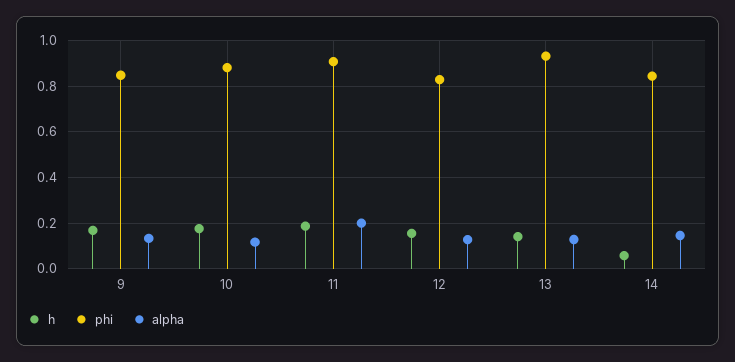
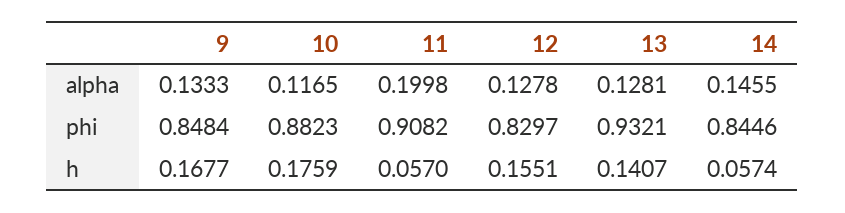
  {
    "h": {
      "9": 0.1677,
      "10": 0.1759,
-     "11": 0.2,
+     "11": 0.057,
      "12": 0.1551,
      "13": 0.1407,
      "14": 0.0574
    },
    "phi": {
      "9": 0.8484,
      "10": 0.8823,
      "11": 0.9082,
      "12": 0.8297,
      "13": 0.9321,
      "14": 0.8446
    },
    "alpha": {
      "9": 0.1333,
      "10": 0.1165,
      "11": 0.1998,
      "12": 0.1278,
      "13": 0.1281,
      "14": 0.1455
    }
  }

